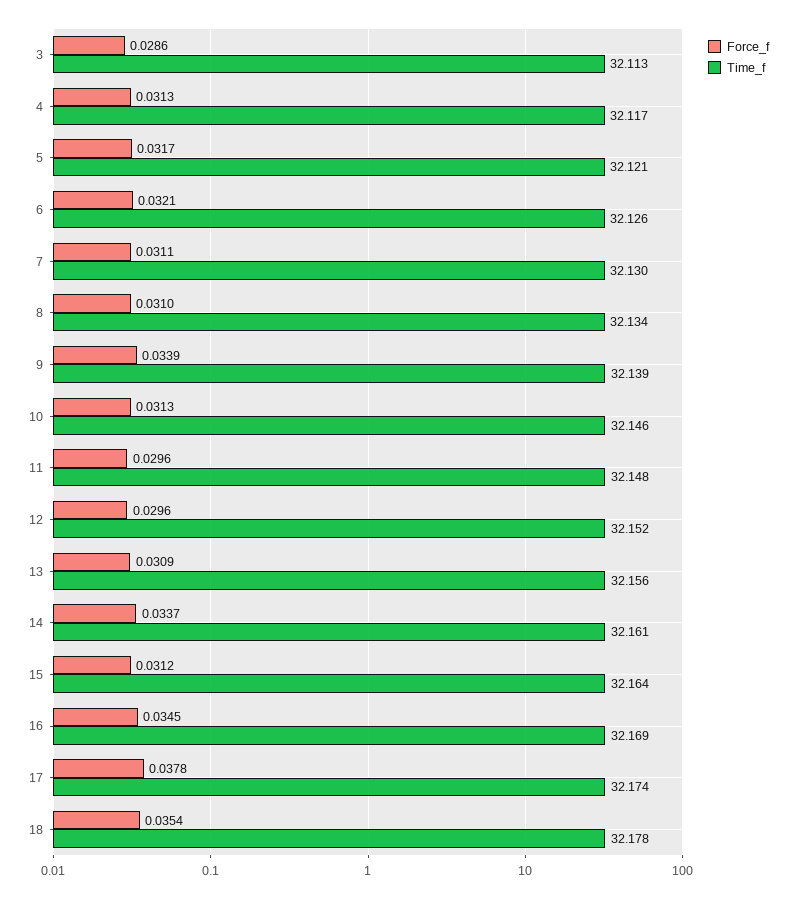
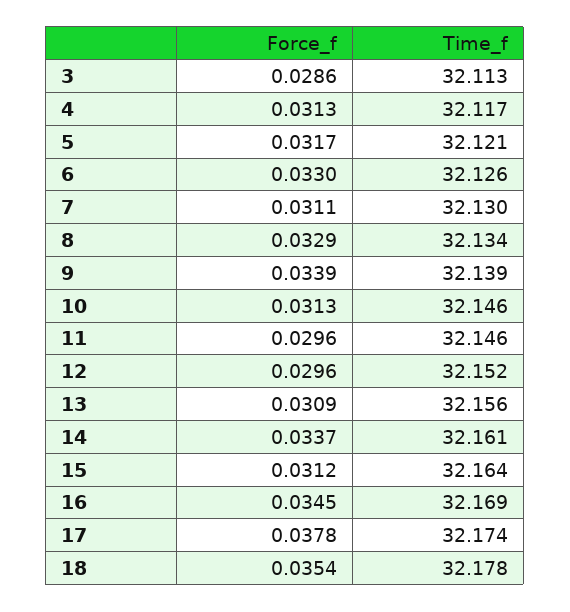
  {
    "Force_f": {
      "3": 0.0286,
      "4": 0.0313,
      "5": 0.0317,
-     "6": 0.0321,
+     "6": 0.033,
      "7": 0.0311,
-     "8": 0.031,
+     "8": 0.0329,
      "9": 0.0339,
      "10": 0.0313,
      "11": 0.0296,
      "12": 0.0296,
      "13": 0.0309,
      "14": 0.0337,
      "15": 0.0312,
      "16": 0.0345,
      "17": 0.0378,
      "18": 0.0354
    },
    "Time_f": {
      "3": 32.113,
      "4": 32.117,
      "5": 32.121,
      "6": 32.126,
      "7": 32.13,
      "8": 32.134,
      "9": 32.139,
      "10": 32.146,
-     "11": 32.148,
+     "11": 32.146,
      "12": 32.152,
      "13": 32.156,
      "14": 32.161,
      "15": 32.164,
      "16": 32.169,
      "17": 32.174,
      "18": 32.178
    }
  }

